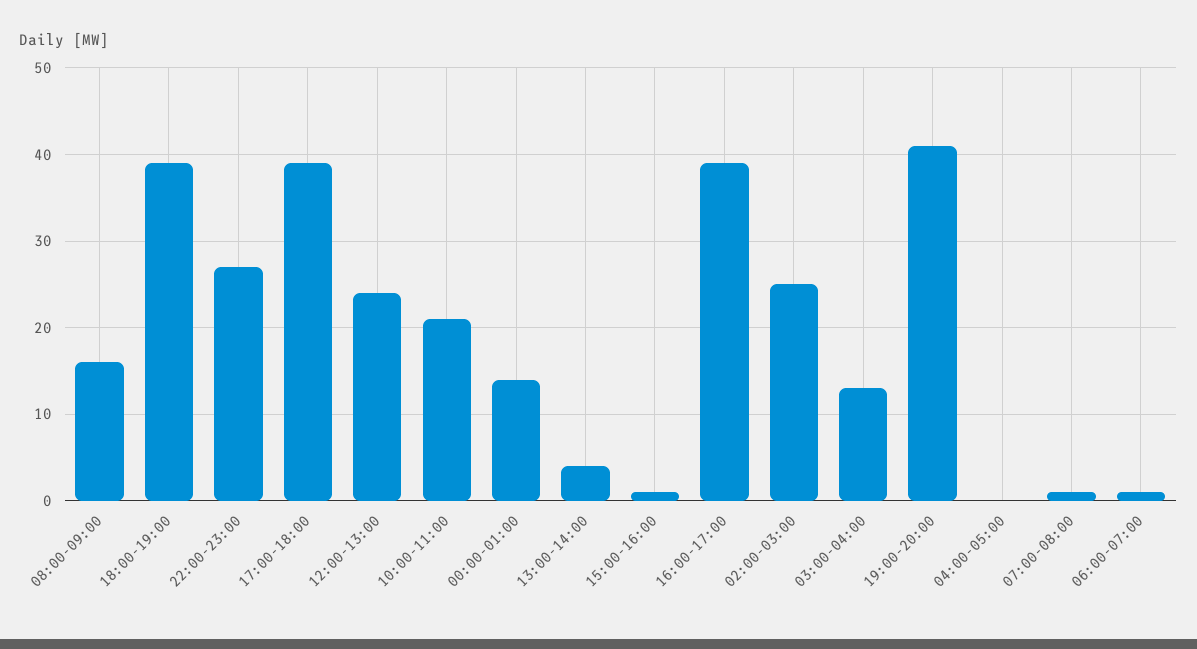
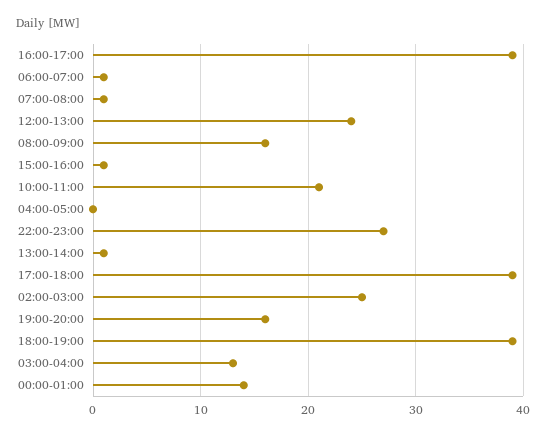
  {
    "08:00-09:00": 16,
    "18:00-19:00": 39,
    "22:00-23:00": 27,
    "17:00-18:00": 39,
    "12:00-13:00": 24,
    "10:00-11:00": 21,
    "00:00-01:00": 14,
-   "13:00-14:00": 4,
+   "13:00-14:00": 1,
    "15:00-16:00": 1,
    "16:00-17:00": 39,
    "02:00-03:00": 25,
    "03:00-04:00": 13,
-   "19:00-20:00": 41,
+   "19:00-20:00": 16,
    "04:00-05:00": 0,
    "07:00-08:00": 1,
    "06:00-07:00": 1
  }

